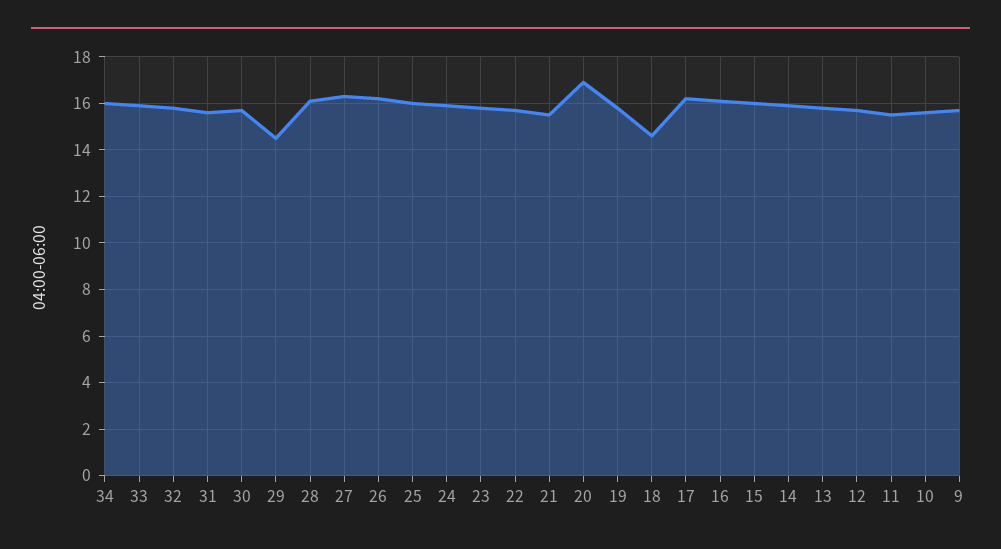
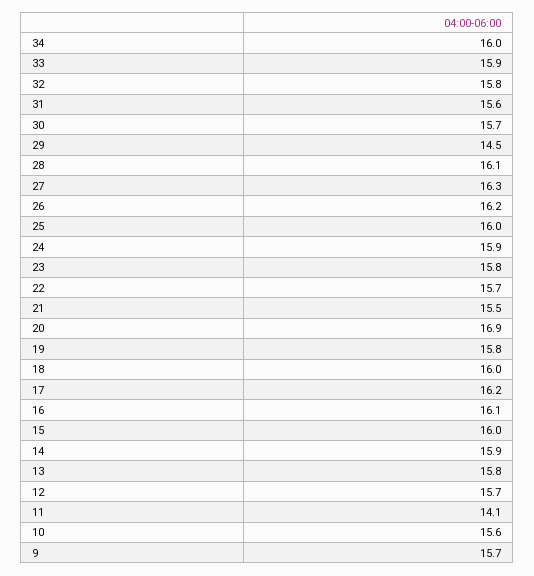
  {
    "34": 16,
    "33": 15.9,
    "32": 15.8,
    "31": 15.6,
    "30": 15.7,
    "29": 14.5,
    "28": 16.1,
    "27": 16.3,
    "26": 16.2,
    "25": 16,
    "24": 15.9,
    "23": 15.8,
    "22": 15.7,
    "21": 15.5,
    "20": 16.9,
    "19": 15.8,
-   "18": 14.5,
+   "18": 16,
    "17": 16.2,
    "16": 16.1,
    "15": 16,
    "14": 15.9,
    "13": 15.8,
    "12": 15.7,
-   "11": 15.5,
+   "11": 14.1,
    "10": 15.6,
    "9": 15.7
  }

